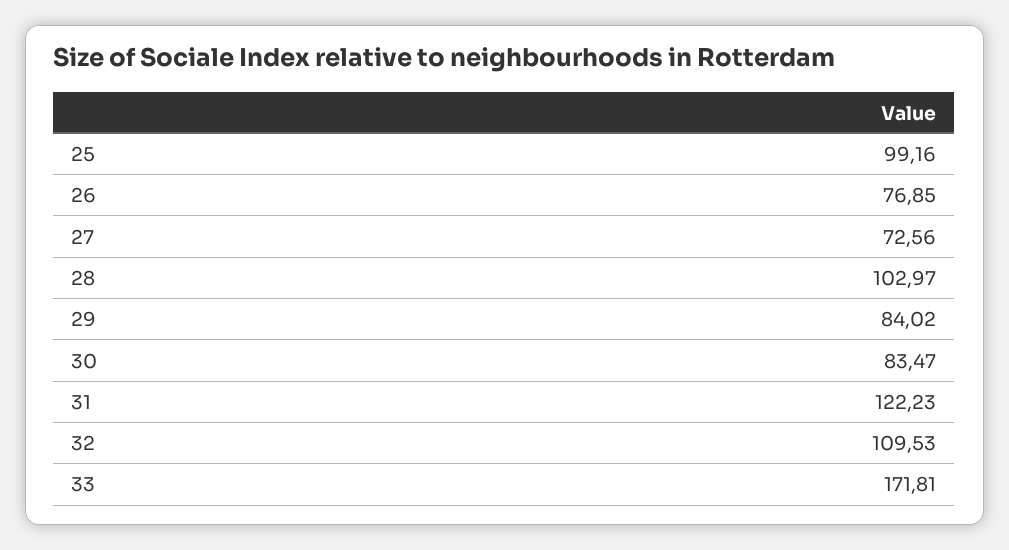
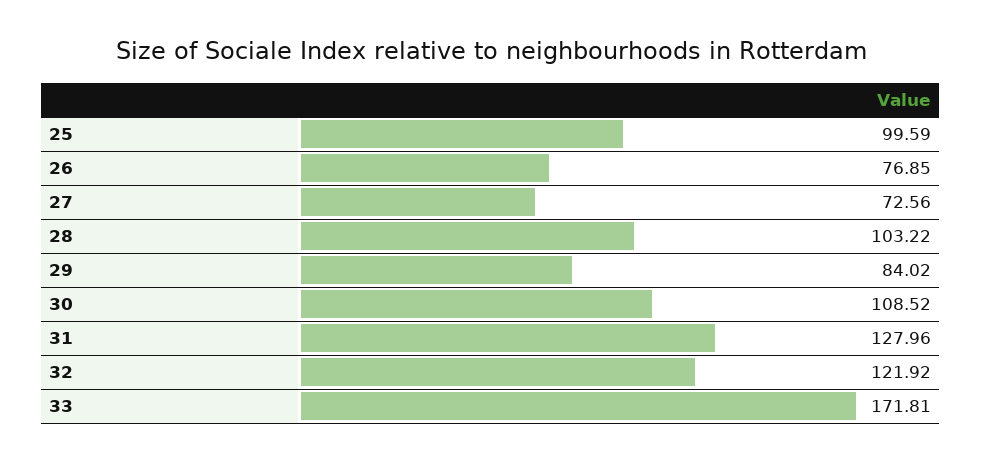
  {
-   "25": 99.16,
+   "25": 99.59,
    "26": 76.85,
    "27": 72.56,
-   "28": 102.97,
+   "28": 103.22,
    "29": 84.02,
-   "30": 83.47,
+   "30": 108.52,
-   "31": 122.23,
+   "31": 127.96,
-   "32": 109.53,
+   "32": 121.92,
    "33": 171.81
  }

